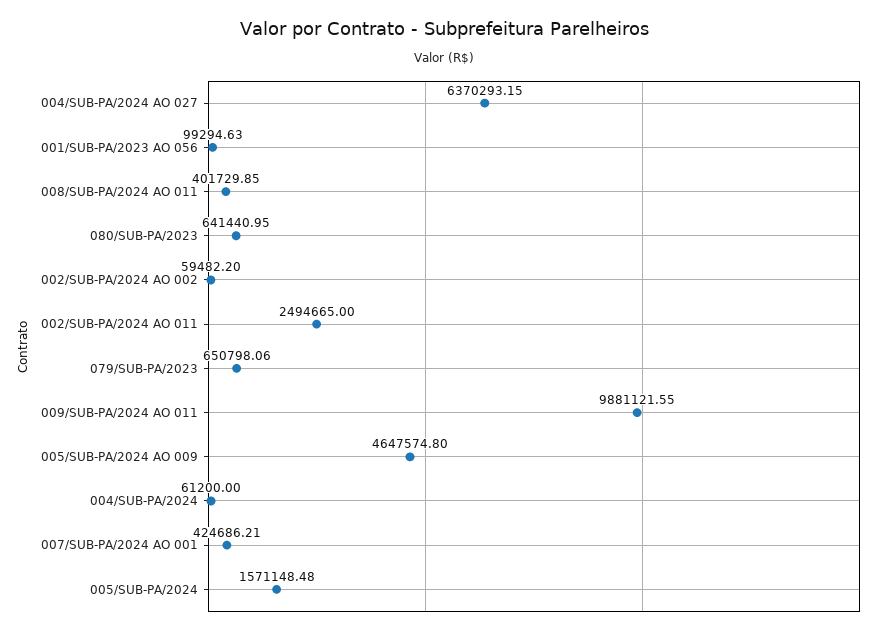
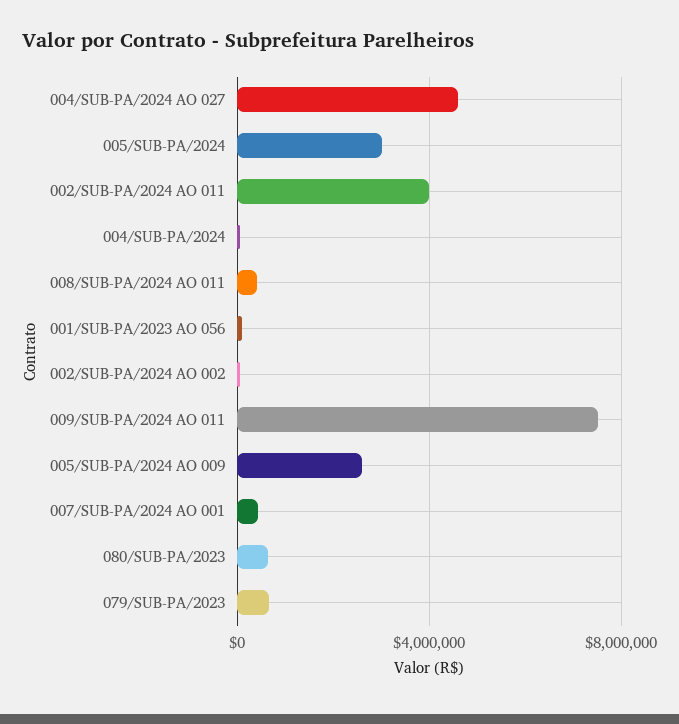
  {
-   "004/SUB-PA/2024 AO 027": 6370293.15,
+   "004/SUB-PA/2024 AO 027": 4500000,
    "001/SUB-PA/2023 AO 056": 99294.63,
    "008/SUB-PA/2024 AO 011": 401729.85,
    "080/SUB-PA/2023": 641440.95,
    "002/SUB-PA/2024 AO 002": 59482.2,
-   "002/SUB-PA/2024 AO 011": 2494665,
+   "002/SUB-PA/2024 AO 011": 4000000,
    "079/SUB-PA/2023": 650798.06,
-   "009/SUB-PA/2024 AO 011": 9881121.55,
+   "009/SUB-PA/2024 AO 011": 7500000,
-   "005/SUB-PA/2024 AO 009": 4647574.8,
+   "005/SUB-PA/2024 AO 009": 2500000,
    "004/SUB-PA/2024": 61200,
    "007/SUB-PA/2024 AO 001": 424686.21,
-   "005/SUB-PA/2024": 1571148.48
+   "005/SUB-PA/2024": 3000000
  }

